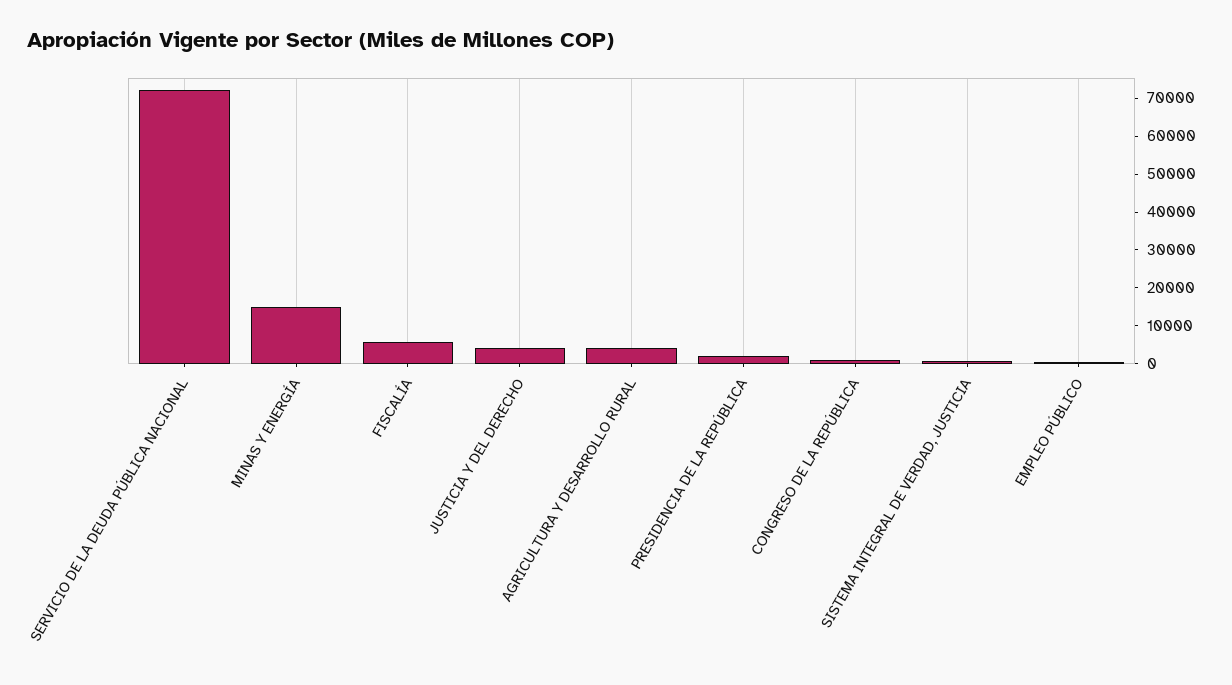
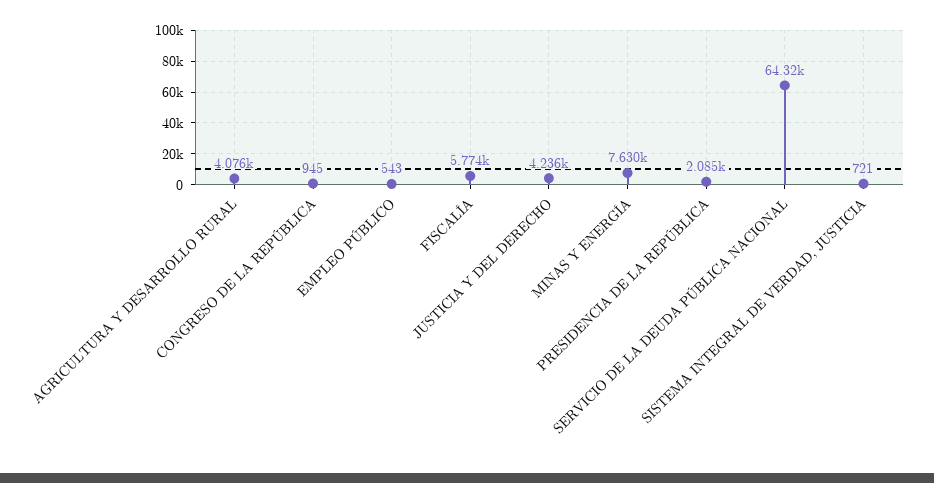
  {
-   "SERVICIO DE LA DEUDA PÚBLICA NACIONAL": 72500,
+   "SERVICIO DE LA DEUDA PÚBLICA NACIONAL": 64320,
-   "MINAS Y ENERGÍA": 15000,
+   "MINAS Y ENERGÍA": 7630,
    "FISCALÍA": 5774,
    "JUSTICIA Y DEL DERECHO": 4236,
    "AGRICULTURA Y DESARROLLO RURAL": 4076,
    "PRESIDENCIA DE LA REPÚBLICA": 2085,
    "CONGRESO DE LA REPÚBLICA": 945,
    "SISTEMA INTEGRAL DE VERDAD, JUSTICIA": 721,
    "EMPLEO PÚBLICO": 543
  }

